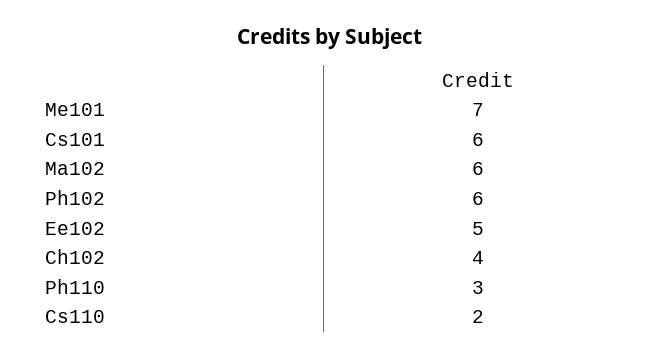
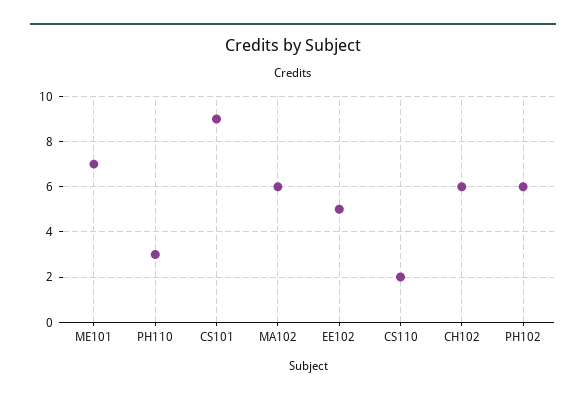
  {
    "Me101": 7,
-   "Cs101": 6,
+   "Cs101": 9,
    "Ma102": 6,
    "Ph102": 6,
    "Ee102": 5,
-   "Ch102": 4,
+   "Ch102": 6,
    "Ph110": 3,
    "Cs110": 2
  }

